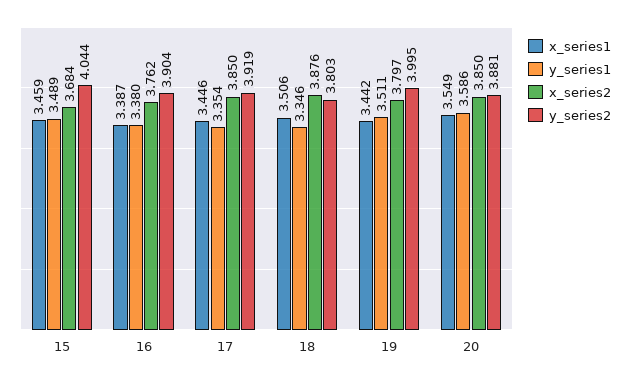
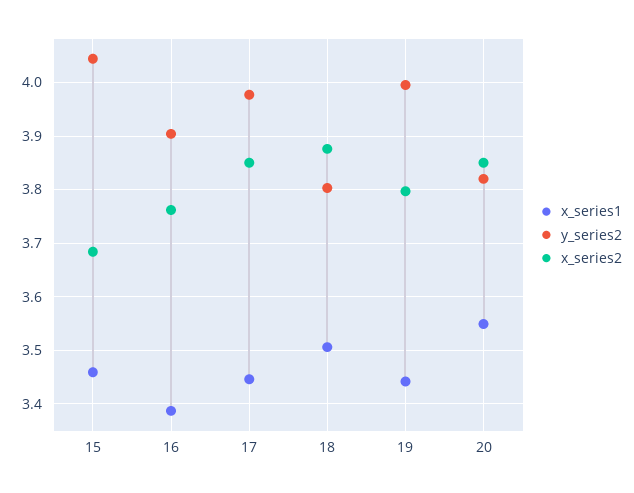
  {
    "x_series1": {
      "15": 3.459,
      "16": 3.387,
      "17": 3.446,
      "18": 3.506,
      "19": 3.442,
      "20": 3.549
    },
-   "y_series1": {
-     "15": 3.489,
-     "16": 3.38,
-     "17": 3.354,
-     "18": 3.346,
-     "19": 3.511,
-     "20": 3.586
-   },
    "x_series2": {
      "15": 3.684,
      "16": 3.762,
      "17": 3.85,
      "18": 3.876,
      "19": 3.797,
      "20": 3.85
    },
    "y_series2": {
      "15": 4.044,
      "16": 3.904,
-     "17": 3.919,
+     "17": 3.98,
      "18": 3.803,
      "19": 3.995,
-     "20": 3.881
+     "20": 3.82
    }
  }

